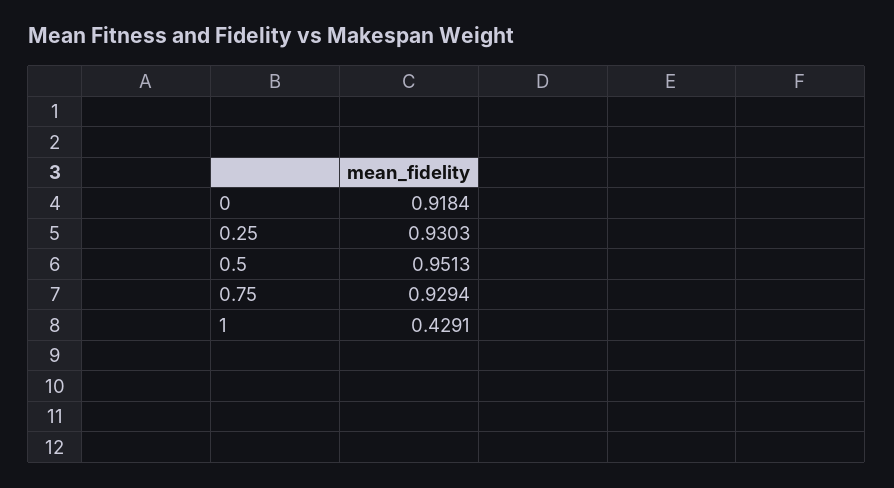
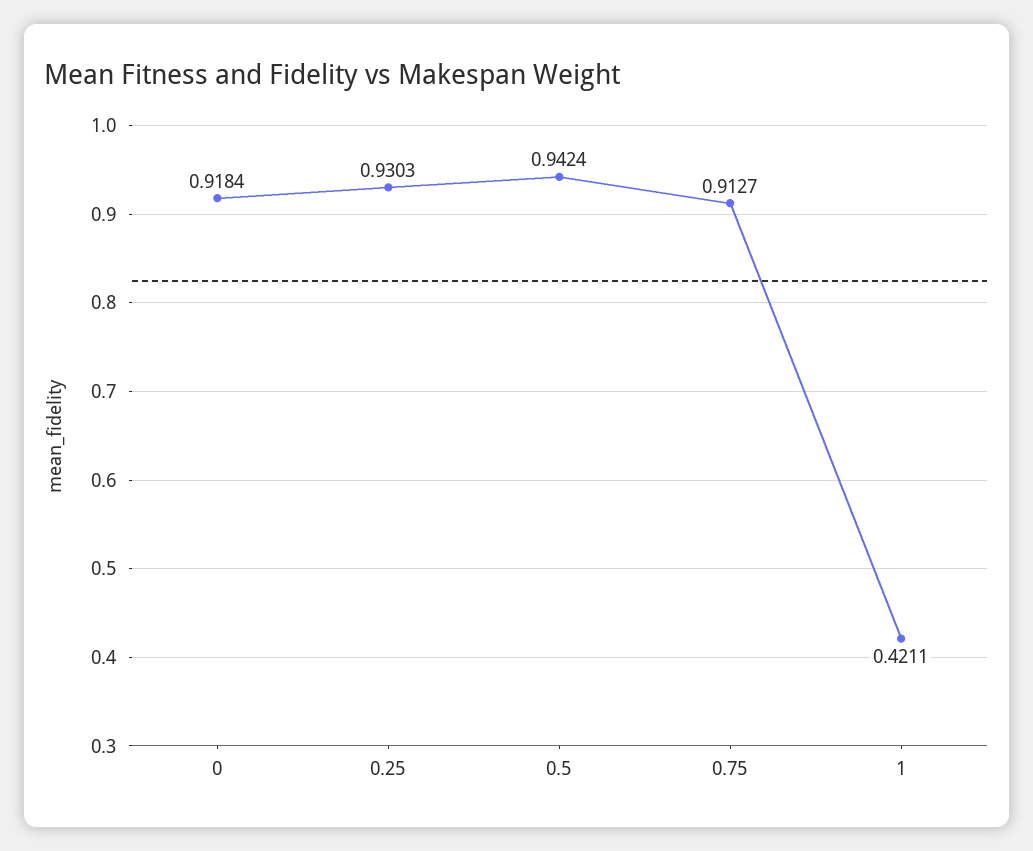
  {
    "0": 0.9184,
    "0.25": 0.9303,
-   "0.5": 0.9513,
+   "0.5": 0.9424,
-   "0.75": 0.9294,
+   "0.75": 0.9127,
-   "1": 0.4291
+   "1": 0.4211
  }

